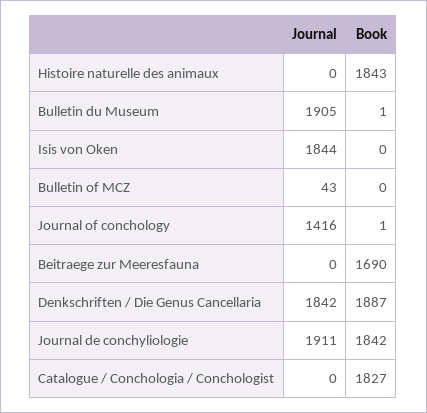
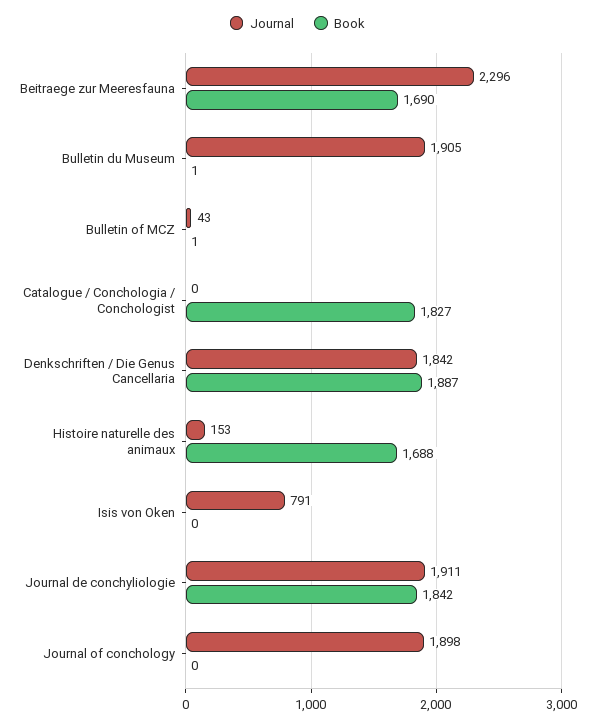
  {
    "Journal": {
-     "Histoire naturelle des animaux": 0,
+     "Histoire naturelle des animaux": 153,
      "Bulletin du Museum": 1905,
-     "Isis von Oken": 1844,
+     "Isis von Oken": 791,
      "Bulletin of MCZ": 43,
-     "Journal of conchology": 1416,
+     "Journal of conchology": 1898,
-     "Beitraege zur Meeresfauna": 0,
+     "Beitraege zur Meeresfauna": 2296,
      "Denkschriften / Die Genus Cancellaria": 1842,
      "Journal de conchyliologie": 1911,
      "Catalogue / Conchologia / Conchologist": 0
    },
    "Book": {
-     "Histoire naturelle des animaux": 1843,
+     "Histoire naturelle des animaux": 1688,
      "Bulletin du Museum": 1,
      "Isis von Oken": 0,
-     "Bulletin of MCZ": 0,
+     "Bulletin of MCZ": 1,
-     "Journal of conchology": 1,
+     "Journal of conchology": 0,
      "Beitraege zur Meeresfauna": 1690,
      "Denkschriften / Die Genus Cancellaria": 1887,
      "Journal de conchyliologie": 1842,
      "Catalogue / Conchologia / Conchologist": 1827
    }
  }

